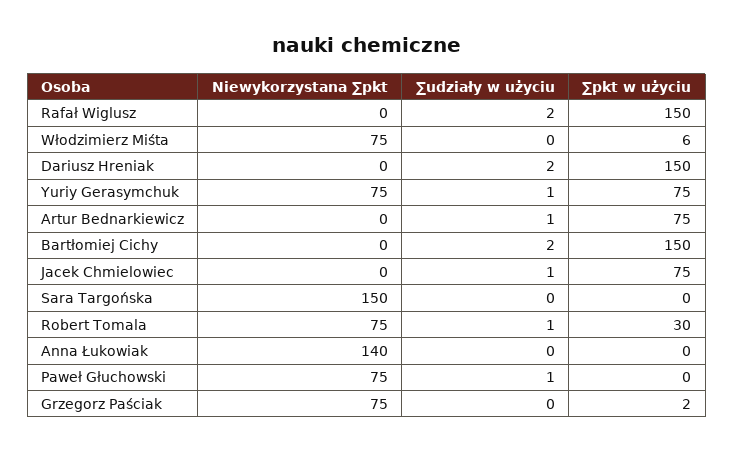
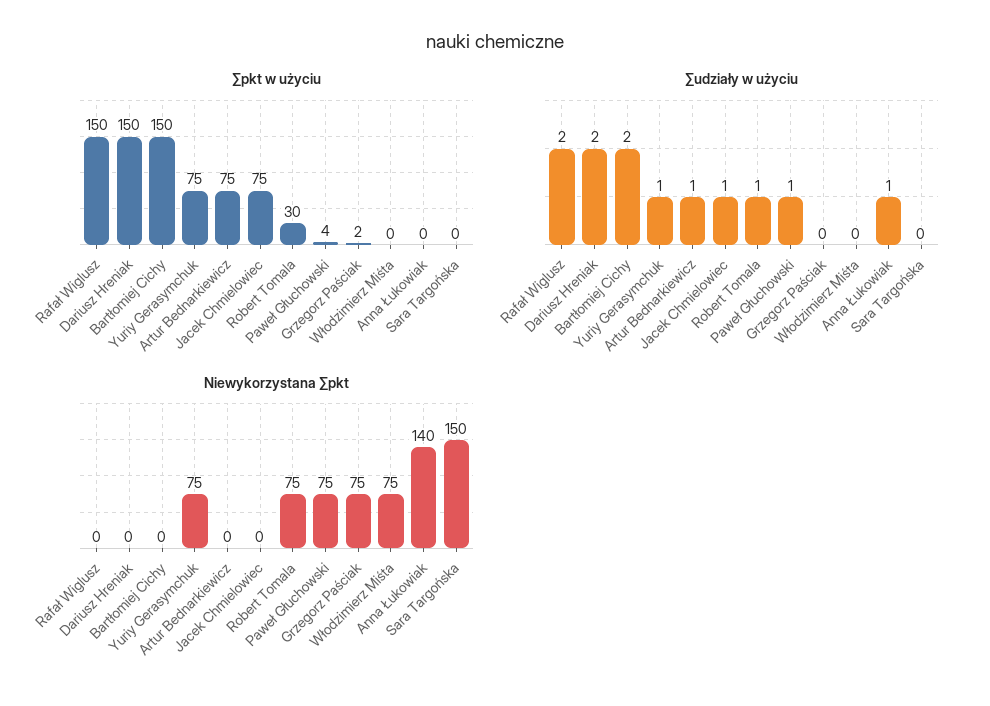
  {
    "Niewykorzystana ∑pkt": {
      "Rafał Wiglusz": 0,
      "Włodzimierz Miśta": 75,
      "Dariusz Hreniak": 0,
      "Yuriy Gerasymchuk": 75,
      "Artur Bednarkiewicz": 0,
      "Bartłomiej Cichy": 0,
      "Jacek Chmielowiec": 0,
      "Sara Targońska": 150,
      "Robert Tomala": 75,
      "Anna Łukowiak": 140,
      "Paweł Głuchowski": 75,
      "Grzegorz Paściak": 75
    },
    "∑udziały w użyciu": {
      "Rafał Wiglusz": 2,
      "Włodzimierz Miśta": 0,
      "Dariusz Hreniak": 2,
      "Yuriy Gerasymchuk": 1,
      "Artur Bednarkiewicz": 1,
      "Bartłomiej Cichy": 2,
      "Jacek Chmielowiec": 1,
      "Sara Targońska": 0,
      "Robert Tomala": 1,
-     "Anna Łukowiak": 0,
+     "Anna Łukowiak": 1,
      "Paweł Głuchowski": 1,
      "Grzegorz Paściak": 0
    },
    "∑pkt w użyciu": {
      "Rafał Wiglusz": 150,
-     "Włodzimierz Miśta": 6,
+     "Włodzimierz Miśta": 0,
      "Dariusz Hreniak": 150,
      "Yuriy Gerasymchuk": 75,
      "Artur Bednarkiewicz": 75,
      "Bartłomiej Cichy": 150,
      "Jacek Chmielowiec": 75,
      "Sara Targońska": 0,
      "Robert Tomala": 30,
      "Anna Łukowiak": 0,
-     "Paweł Głuchowski": 0,
+     "Paweł Głuchowski": 4,
      "Grzegorz Paściak": 2
    }
  }

